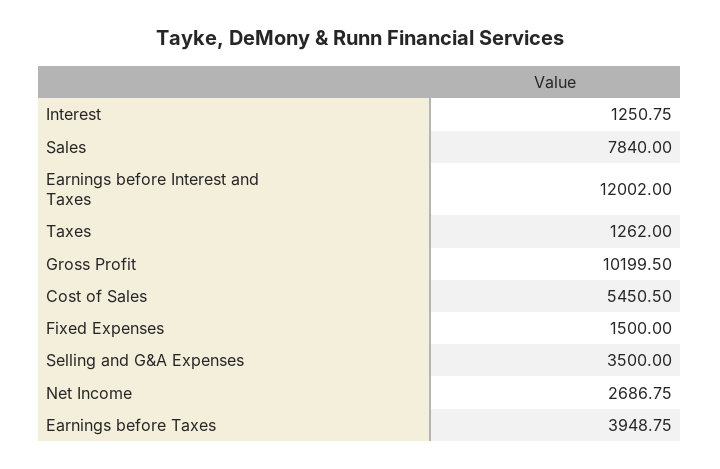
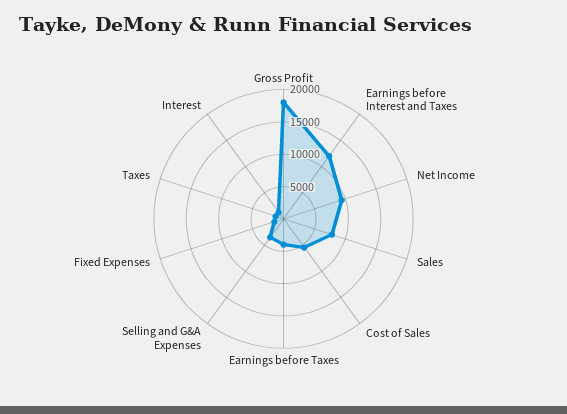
  {
    "Interest": 1250.75,
    "Sales": 7840,
    "Earnings before Interest and Taxes": 12002,
    "Taxes": 1262,
-   "Gross Profit": 10199.5,
+   "Gross Profit": 17500,
    "Cost of Sales": 5450.5,
    "Fixed Expenses": 1500,
    "Selling and G&A Expenses": 3500,
-   "Net Income": 2686.75,
+   "Net Income": 10000,
    "Earnings before Taxes": 3948.75
  }

